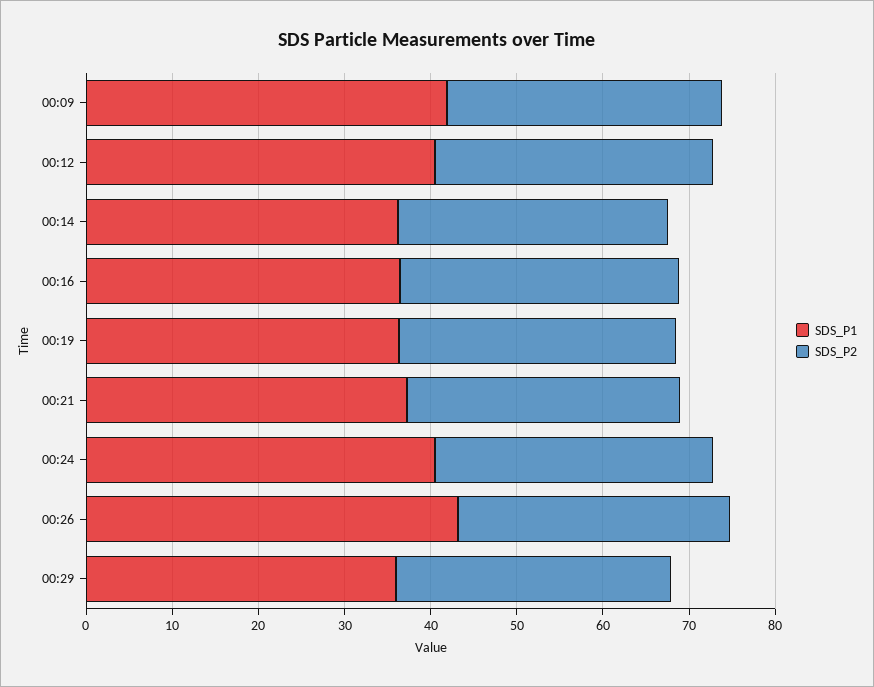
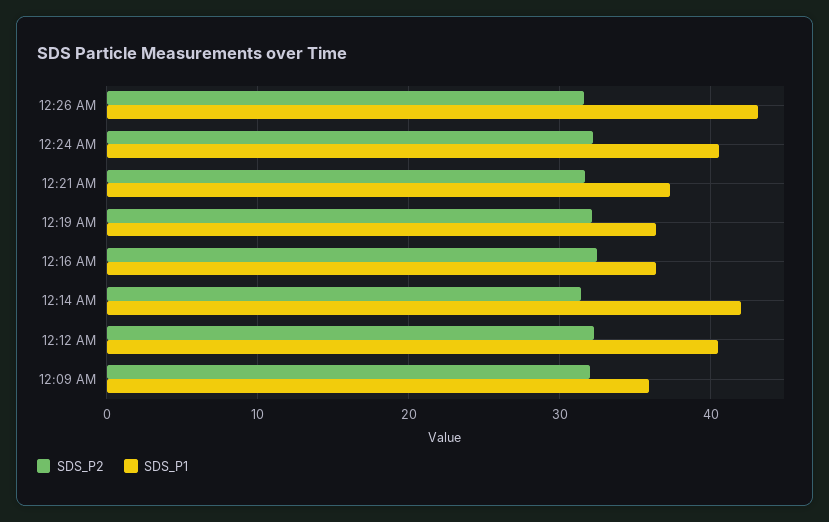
  {
    "SDS_P1": {
-     "00:09": 42,
+     "00:09": 36,
      "00:12": 41,
-     "00:14": 36,
+     "00:14": 42,
      "00:16": 36,
      "00:19": 36,
      "00:21": 37,
      "00:24": 41,
-     "00:26": 43,
+     "00:26": 43
-     "00:29": 36
    },
    "SDS_P2": {
      "00:09": 32,
      "00:12": 32,
      "00:14": 31,
      "00:16": 32,
      "00:19": 32,
      "00:21": 32,
      "00:24": 32,
-     "00:26": 32,
+     "00:26": 32
-     "00:29": 32
    }
  }

